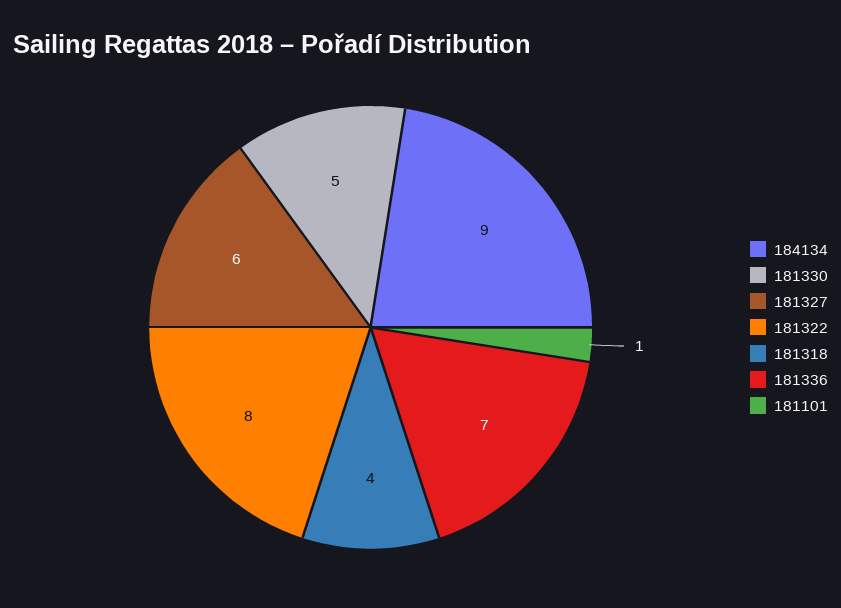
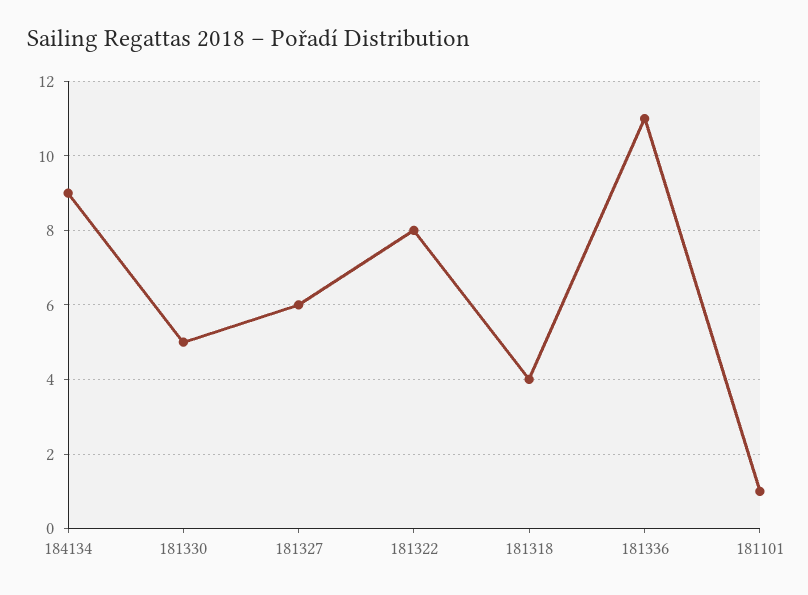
  {
    "184134": 9,
    "181330": 5,
    "181327": 6,
    "181322": 8,
    "181318": 4,
-   "181336": 7,
+   "181336": 11,
    "181101": 1
  }

